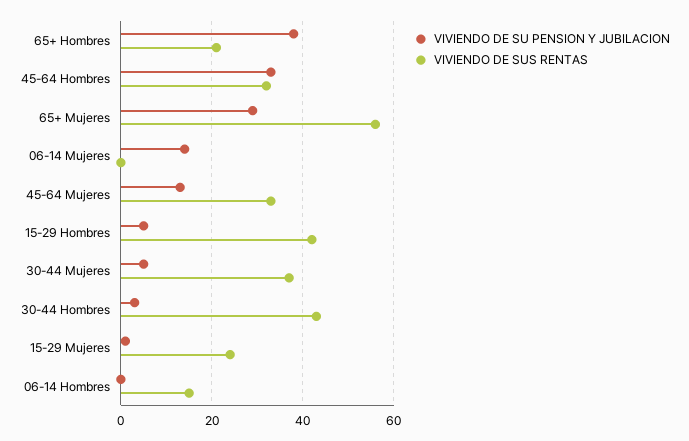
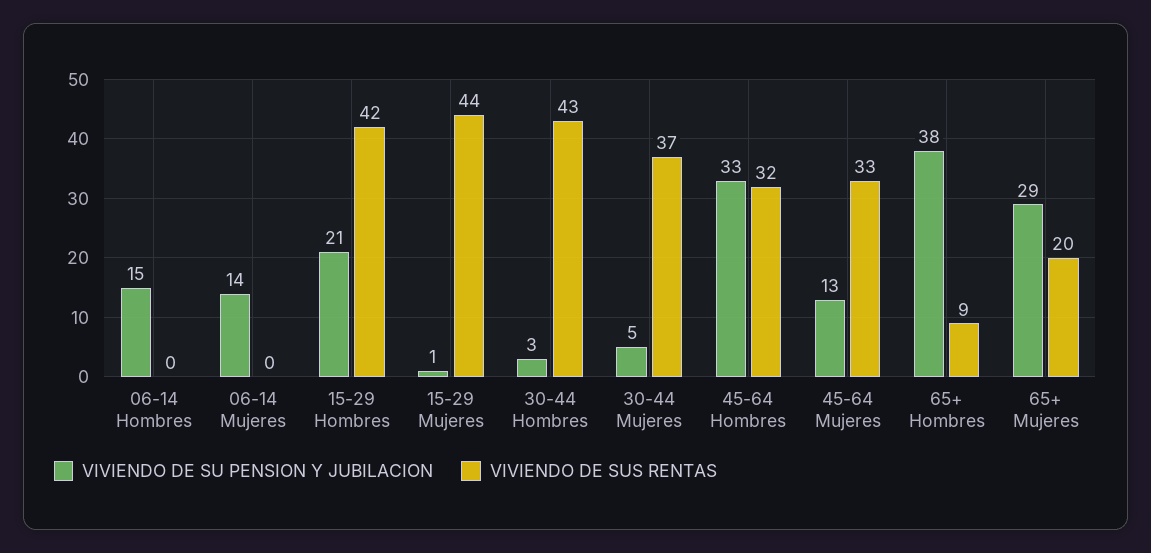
  {
    "VIVIENDO DE SU PENSION Y JUBILACION": {
      "65+ Hombres": 38,
      "45-64 Hombres": 33,
      "65+ Mujeres": 29,
      "06-14 Mujeres": 14,
      "45-64 Mujeres": 13,
-     "15-29 Hombres": 5,
+     "15-29 Hombres": 21,
      "30-44 Mujeres": 5,
      "30-44 Hombres": 3,
      "15-29 Mujeres": 1,
-     "06-14 Hombres": 0
+     "06-14 Hombres": 15
    },
    "VIVIENDO DE SUS RENTAS": {
-     "65+ Hombres": 20,
+     "65+ Hombres": 9,
      "45-64 Hombres": 32,
-     "65+ Mujeres": 55,
+     "65+ Mujeres": 20,
      "06-14 Mujeres": 0,
      "45-64 Mujeres": 33,
      "15-29 Hombres": 42,
      "30-44 Mujeres": 37,
      "30-44 Hombres": 43,
-     "15-29 Mujeres": 25,
+     "15-29 Mujeres": 44,
-     "06-14 Hombres": 15
+     "06-14 Hombres": 0
    }
  }

